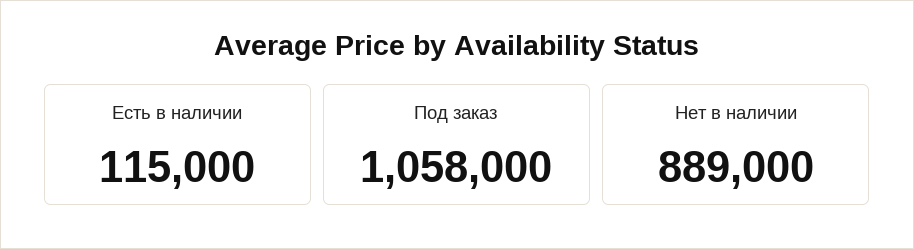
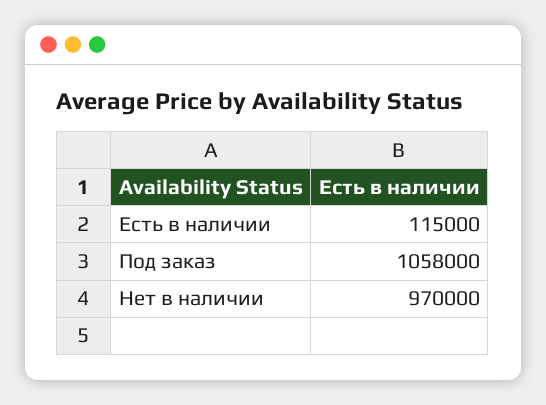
  {
    "Есть в наличии": 115000,
    "Под заказ": 1058000,
-   "Нет в наличии": 889000
+   "Нет в наличии": 970000
  }

